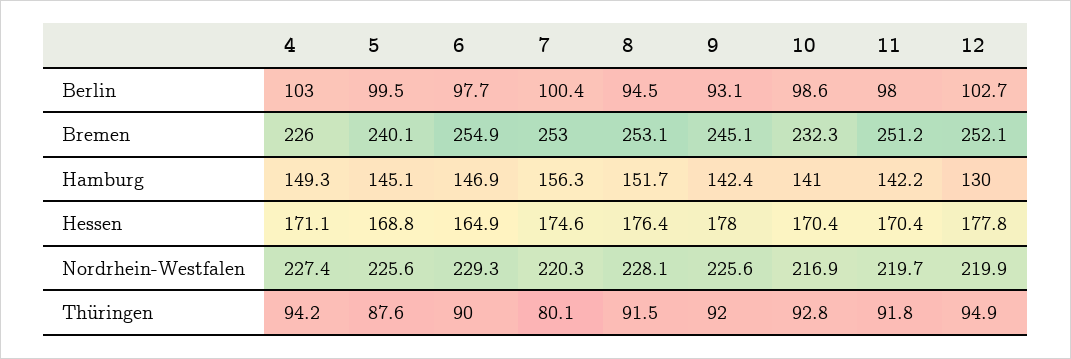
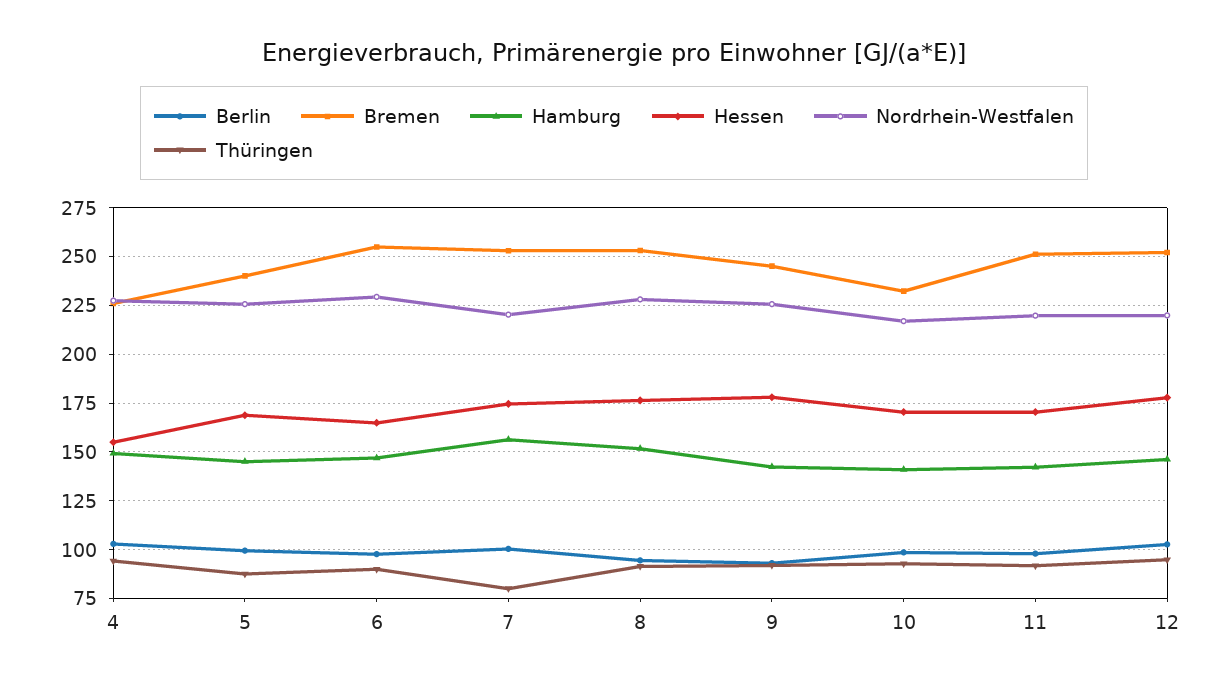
  {
    "Berlin": {
      "4": 103,
      "5": 99.5,
      "6": 97.7,
      "7": 100.4,
      "8": 94.5,
      "9": 93.1,
      "10": 98.6,
      "11": 98,
      "12": 102.7
    },
    "Bremen": {
      "4": 226,
      "5": 240.1,
      "6": 254.9,
      "7": 253,
      "8": 253.1,
      "9": 245.1,
      "10": 232.3,
      "11": 251.2,
      "12": 252.1
    },
    "Hamburg": {
      "4": 149.3,
      "5": 145.1,
      "6": 146.9,
      "7": 156.3,
      "8": 151.7,
      "9": 142.4,
      "10": 141,
      "11": 142.2,
-     "12": 130
+     "12": 145
    },
    "Hessen": {
-     "4": 171.1,
+     "4": 155,
      "5": 168.8,
      "6": 164.9,
      "7": 174.6,
      "8": 176.4,
      "9": 178,
      "10": 170.4,
      "11": 170.4,
      "12": 177.8
    },
    "Nordrhein-Westfalen": {
      "4": 227.4,
      "5": 225.6,
      "6": 229.3,
      "7": 220.3,
      "8": 228.1,
      "9": 225.6,
      "10": 216.9,
      "11": 219.7,
      "12": 219.9
    },
    "Thüringen": {
      "4": 94.2,
      "5": 87.6,
      "6": 90,
      "7": 80.1,
      "8": 91.5,
      "9": 92,
      "10": 92.8,
      "11": 91.8,
      "12": 94.9
    }
  }

